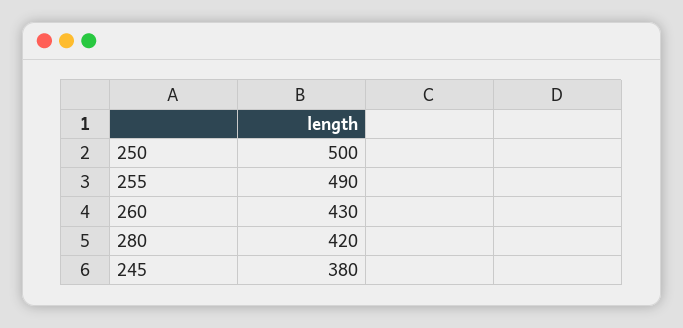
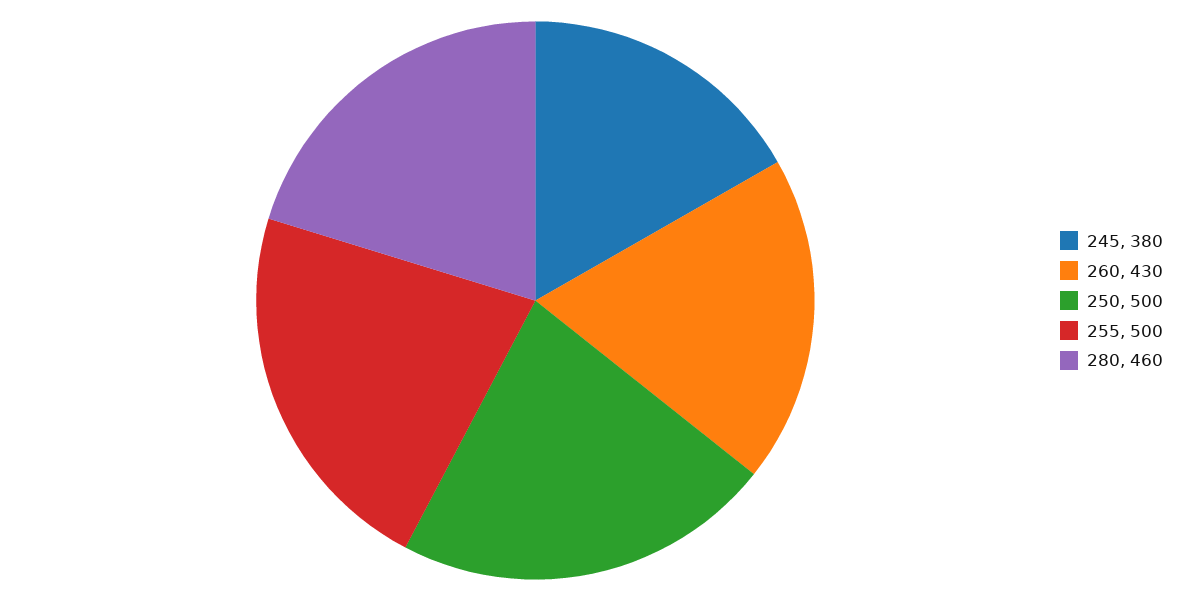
  {
    "250": 500,
-   "255": 490,
+   "255": 500,
    "260": 430,
-   "280": 420,
+   "280": 460,
    "245": 380
  }

